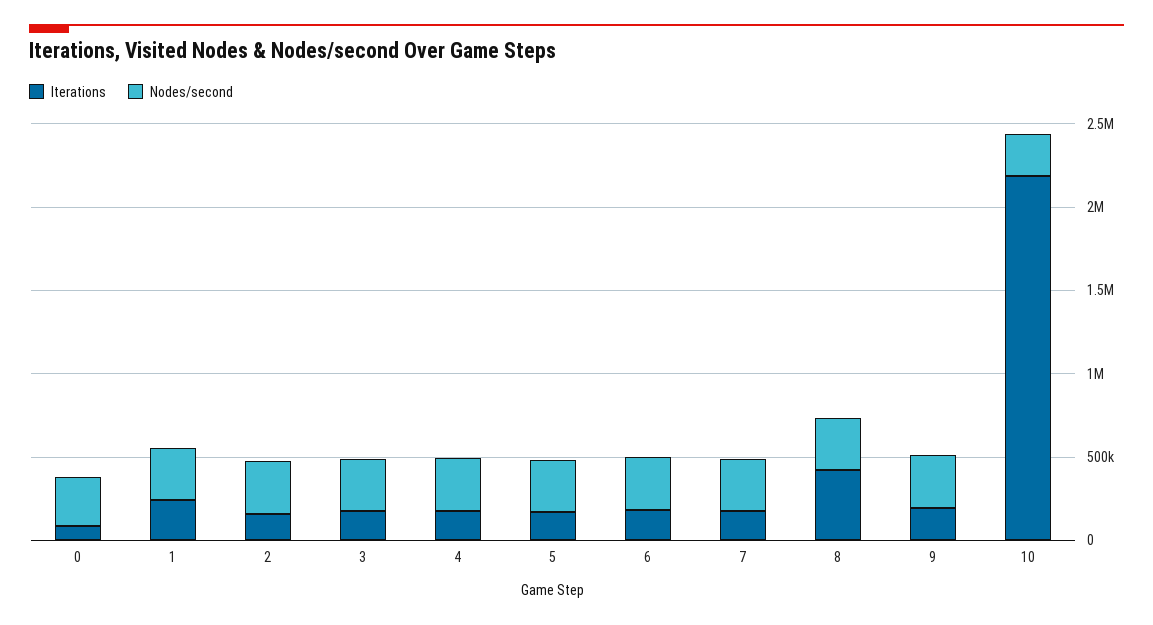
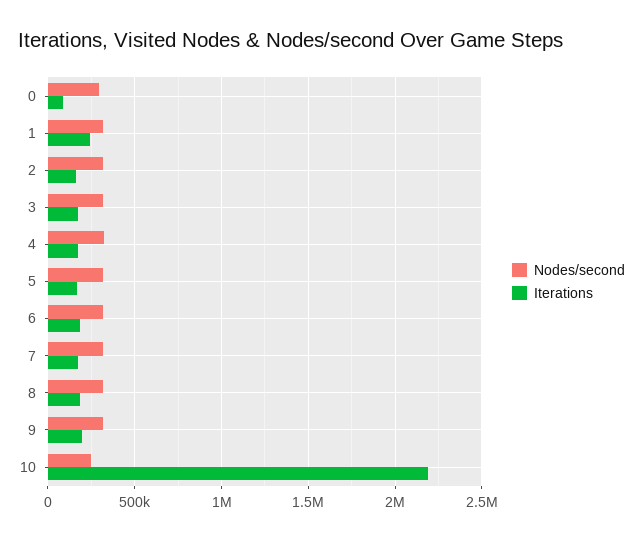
  {
    "Iterations": {
      "0": 100000,
      "1": 250000,
      "2": 150000,
      "3": 150000,
      "4": 150000,
      "5": 150000,
      "6": 200000,
      "7": 150000,
-     "8": 400000,
+     "8": 200000,
      "9": 200000,
      "10": 2200000
    },
    "Nodes/second": {
      "0": 300000,
      "1": 300000,
      "2": 300000,
      "3": 300000,
      "4": 300000,
      "5": 300000,
      "6": 300000,
      "7": 300000,
      "8": 300000,
      "9": 300000,
      "10": 250000
    }
  }

